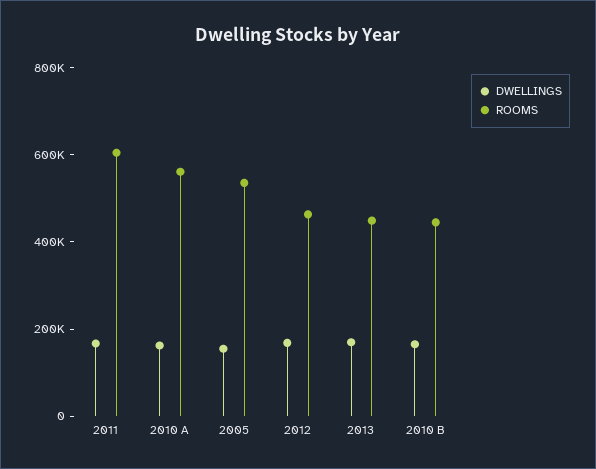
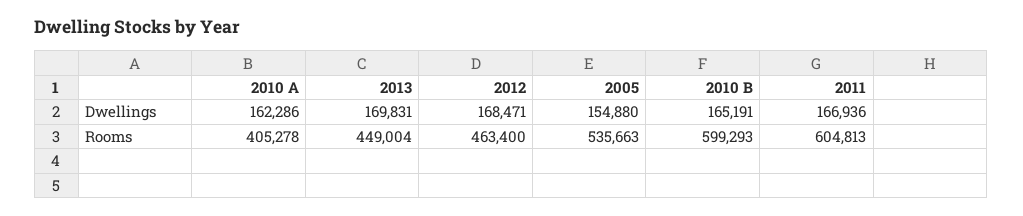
  {
    "DWELLINGS": {
      "2011": 166936,
      "2010 A": 162286,
      "2005": 154880,
      "2012": 168471,
      "2013": 169831,
      "2010 B": 165191
    },
    "ROOMS": {
      "2011": 604813,
-     "2010 A": 550000,
+     "2010 A": 405278,
      "2005": 535663,
      "2012": 463400,
      "2013": 449004,
-     "2010 B": 450000
+     "2010 B": 599293
    }
  }

